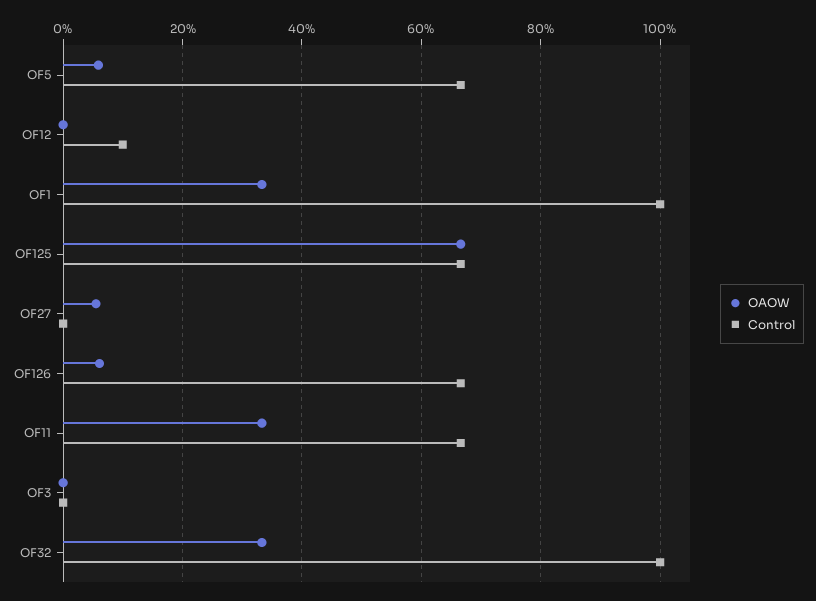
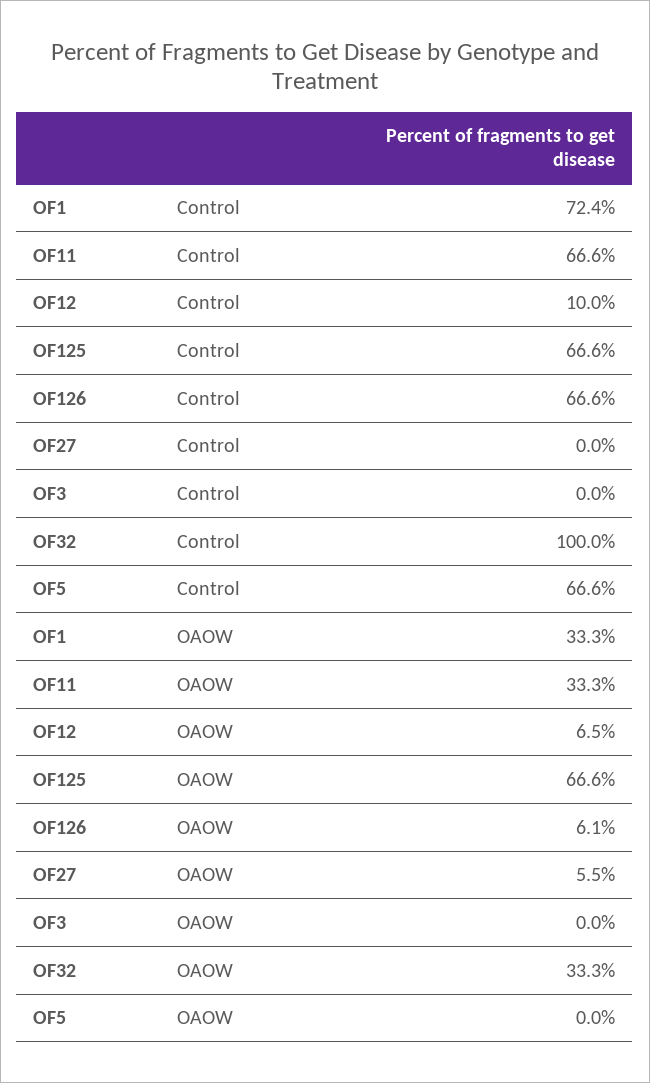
  {
    "OAOW": {
-     "OF5": 6,
+     "OF5": 0,
-     "OF12": 0,
+     "OF12": 6.5,
      "OF1": 33.3,
      "OF125": 66.6,
      "OF27": 5.5,
      "OF126": 6.1,
      "OF11": 33.3,
      "OF3": 0,
      "OF32": 33.3
    },
    "Control": {
      "OF5": 66.6,
      "OF12": 10,
-     "OF1": 100,
+     "OF1": 72.4,
      "OF125": 66.6,
      "OF27": 0,
      "OF126": 66.6,
      "OF11": 66.6,
      "OF3": 0,
      "OF32": 100
    }
  }

